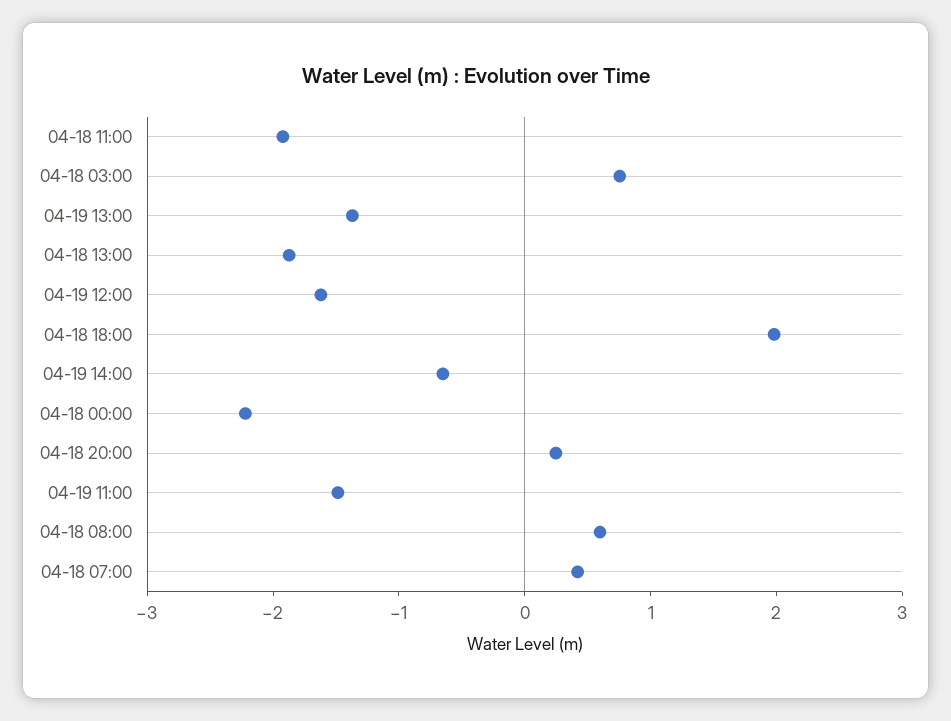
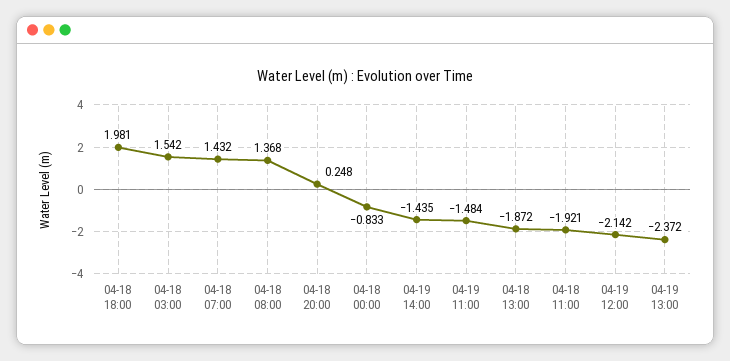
  {
    "04-18 11:00": -1.921,
-   "04-18 03:00": 0.8,
+   "04-18 03:00": 1.542,
-   "04-19 13:00": -1.4,
+   "04-19 13:00": -2.372,
    "04-18 13:00": -1.872,
-   "04-19 12:00": -1.6,
+   "04-19 12:00": -2.142,
    "04-18 18:00": 1.981,
-   "04-19 14:00": -0.6,
+   "04-19 14:00": -1.435,
-   "04-18 00:00": -2.2,
+   "04-18 00:00": -0.833,
    "04-18 20:00": 0.248,
    "04-19 11:00": -1.484,
-   "04-18 08:00": 0.6,
+   "04-18 08:00": 1.368,
-   "04-18 07:00": 0.4
+   "04-18 07:00": 1.432
  }

